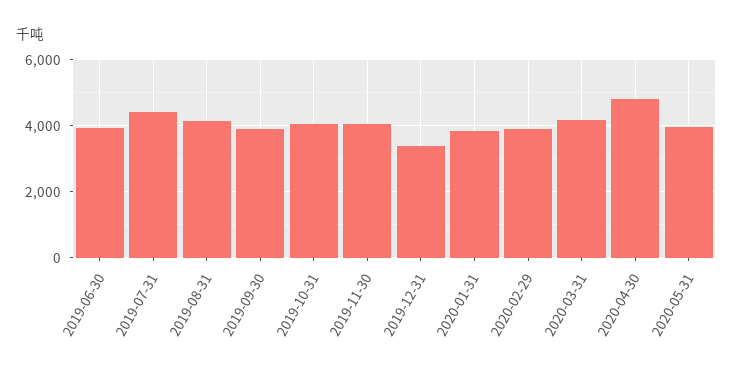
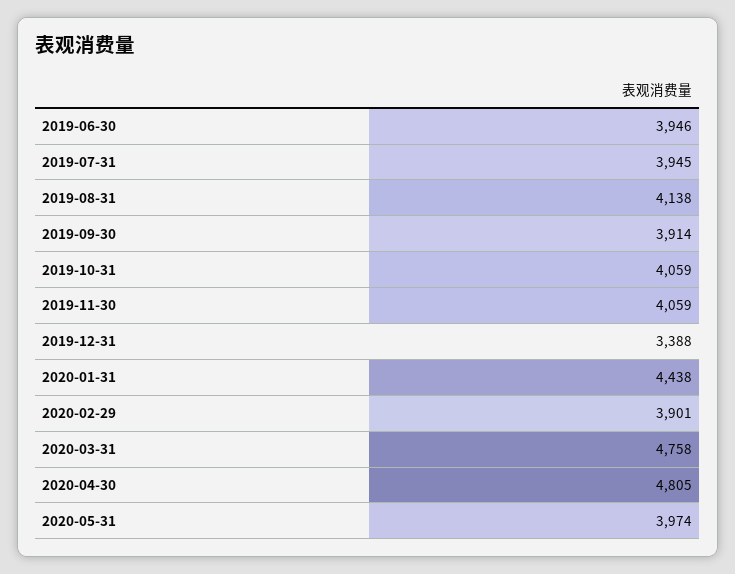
  {
    "2019-06-30": 3946,
-   "2019-07-31": 4400,
+   "2019-07-31": 3945,
    "2019-08-31": 4138,
    "2019-09-30": 3914,
    "2019-10-31": 4059,
    "2019-11-30": 4059,
    "2019-12-31": 3388,
-   "2020-01-31": 3800,
+   "2020-01-31": 4438,
    "2020-02-29": 3901,
-   "2020-03-31": 4200,
+   "2020-03-31": 4758,
    "2020-04-30": 4805,
    "2020-05-31": 3974
  }

